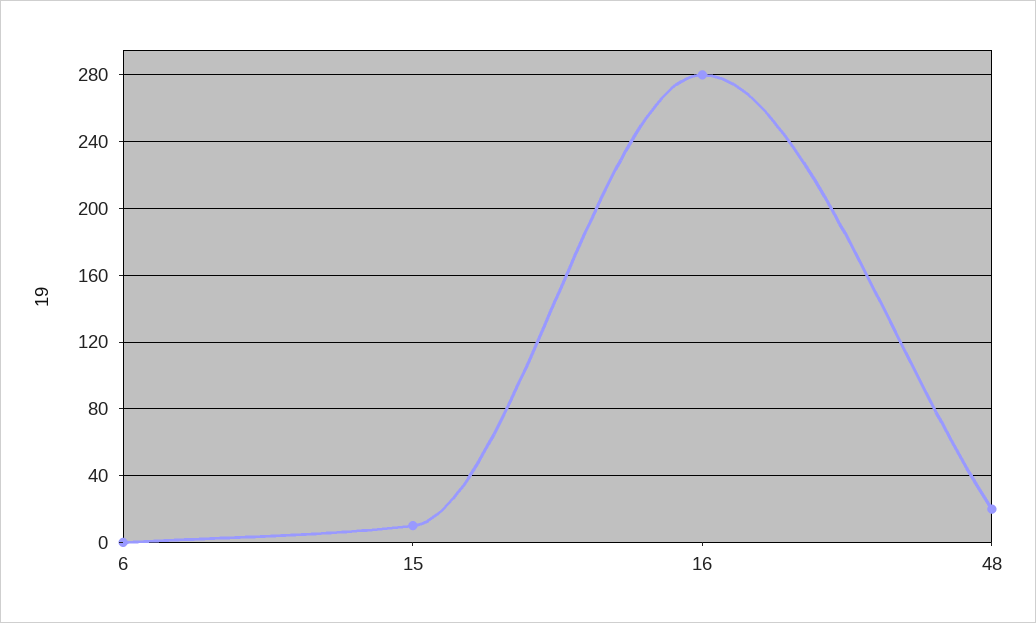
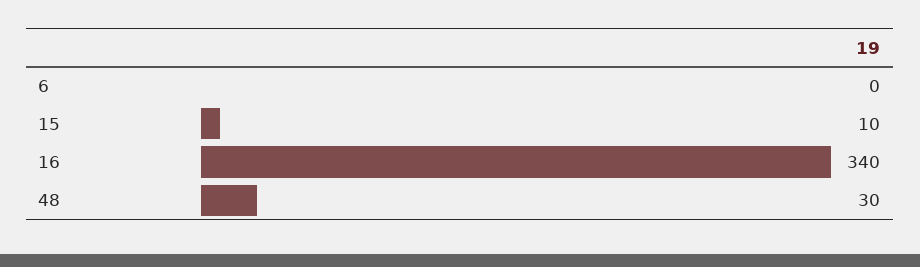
  {
    "6": 0,
    "15": 10,
-   "16": 280,
+   "16": 340,
-   "48": 20
+   "48": 30
  }

